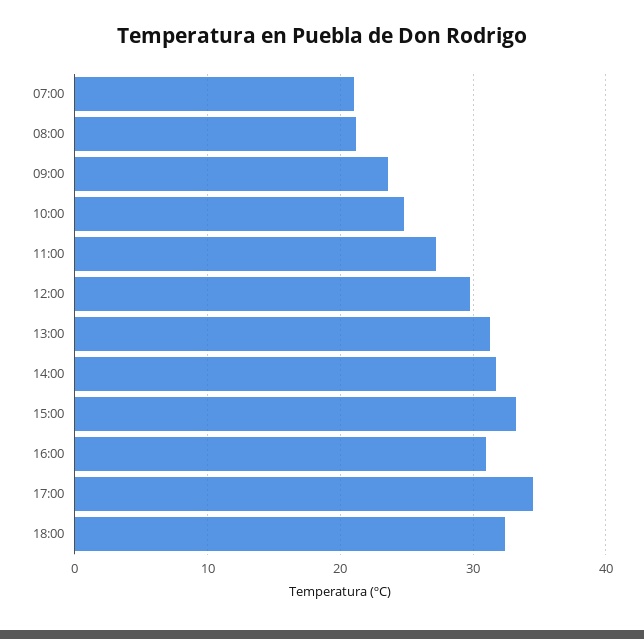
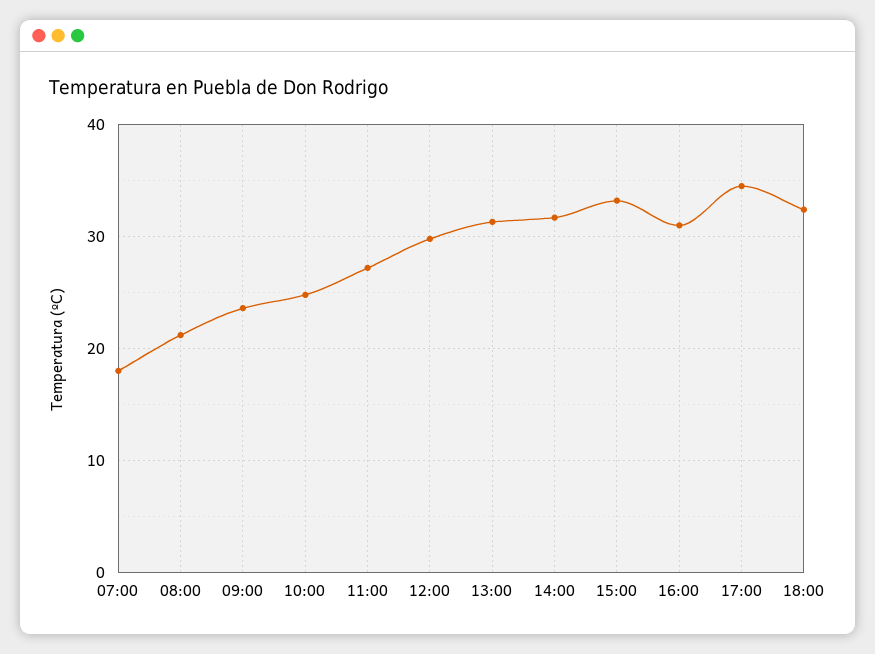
  {
-   "07:00": 21,
+   "07:00": 18,
    "08:00": 21,
    "09:00": 24,
    "10:00": 25,
    "11:00": 27,
    "12:00": 30,
    "13:00": 31,
    "14:00": 32,
    "15:00": 33,
    "16:00": 31,
    "17:00": 35,
    "18:00": 32
  }

